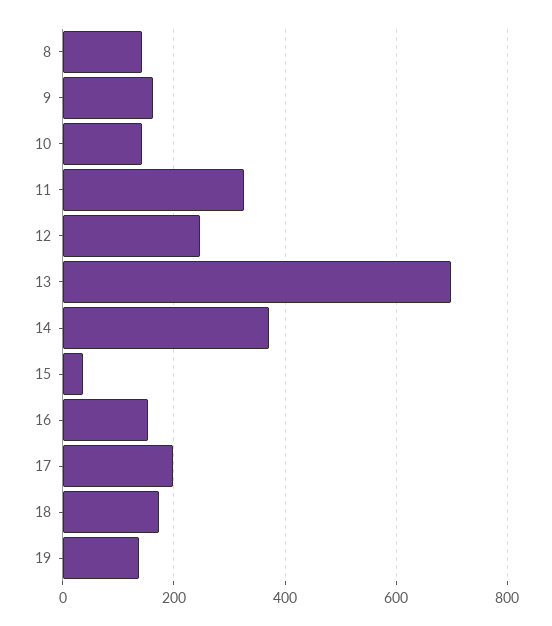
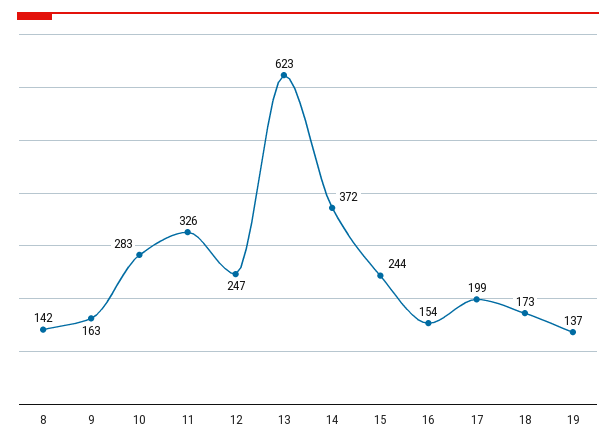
  {
    "8": 142,
    "9": 163,
-   "10": 140,
+   "10": 283,
    "11": 326,
    "12": 247,
-   "13": 700,
+   "13": 623,
    "14": 372,
-   "15": 40,
+   "15": 244,
    "16": 154,
    "17": 199,
    "18": 173,
    "19": 137
  }

